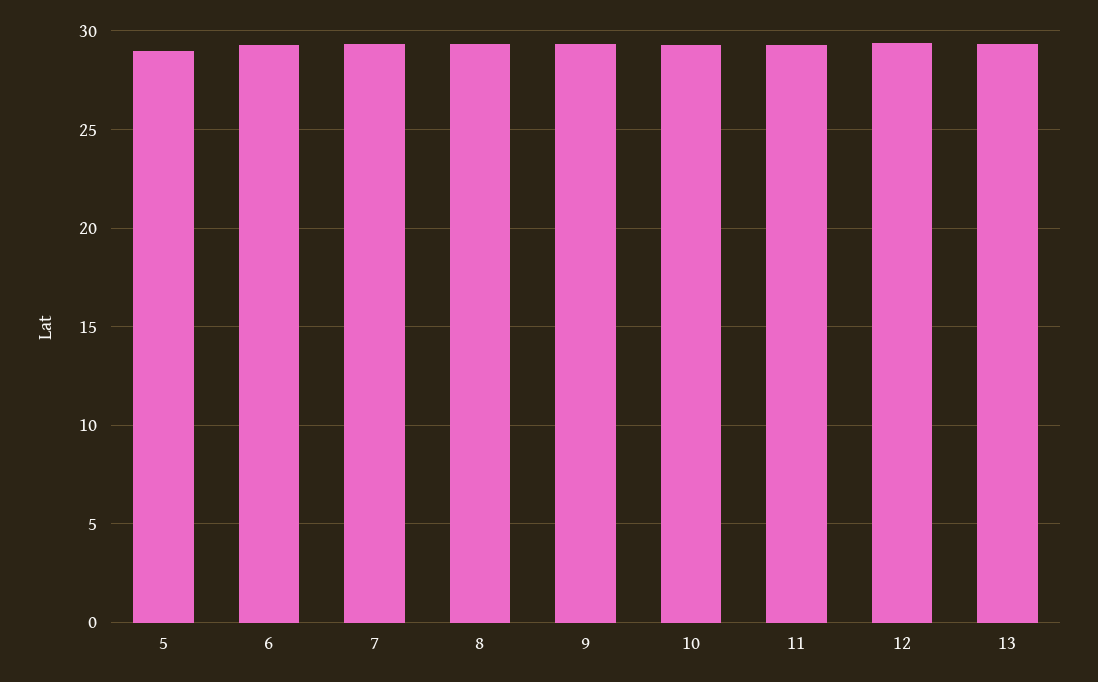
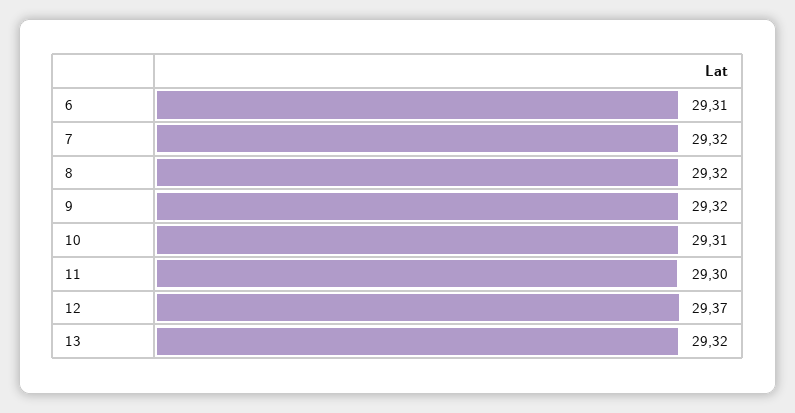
  {
-   "5": 29,
    "6": 29.31,
    "7": 29.32,
    "8": 29.32,
    "9": 29.32,
    "10": 29.31,
    "11": 29.3,
    "12": 29.37,
    "13": 29.32
  }

